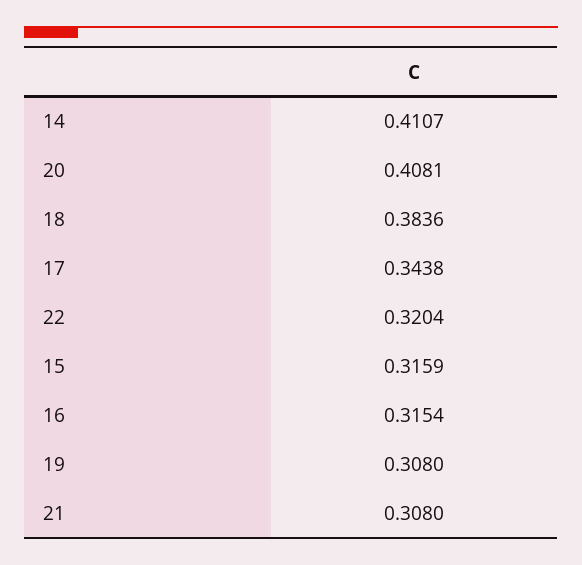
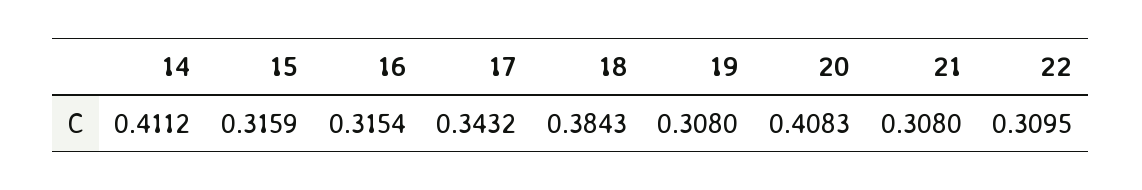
  {
-   "14": 0.4107,
+   "14": 0.4112,
-   "20": 0.4081,
+   "20": 0.4083,
-   "18": 0.3836,
+   "18": 0.3843,
-   "17": 0.3438,
+   "17": 0.3432,
-   "22": 0.3204,
+   "22": 0.3095,
    "15": 0.3159,
    "16": 0.3154,
    "19": 0.308,
    "21": 0.308
  }

